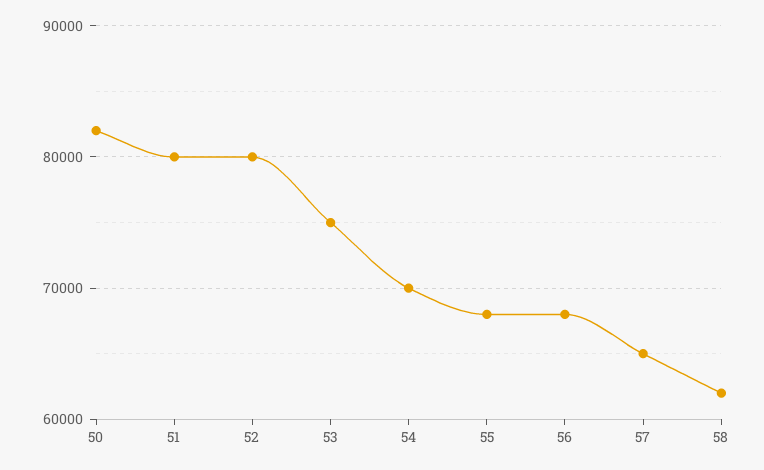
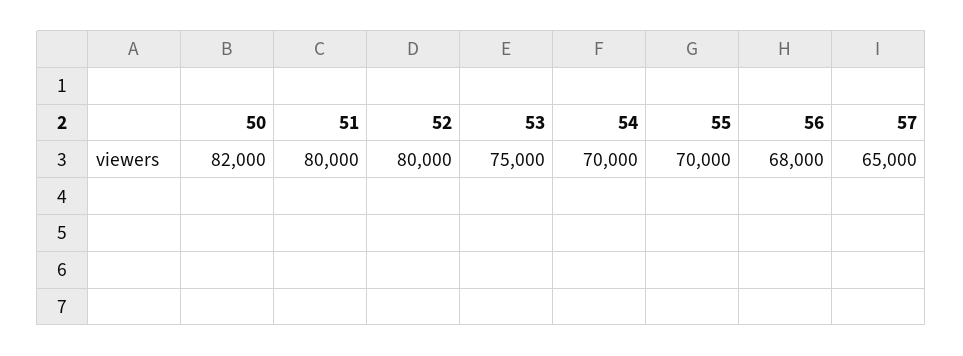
  {
    "50": 82000,
    "51": 80000,
    "52": 80000,
    "53": 75000,
    "54": 70000,
-   "55": 68000,
+   "55": 70000,
    "56": 68000,
-   "57": 65000,
+   "57": 65000
-   "58": 62000
  }

